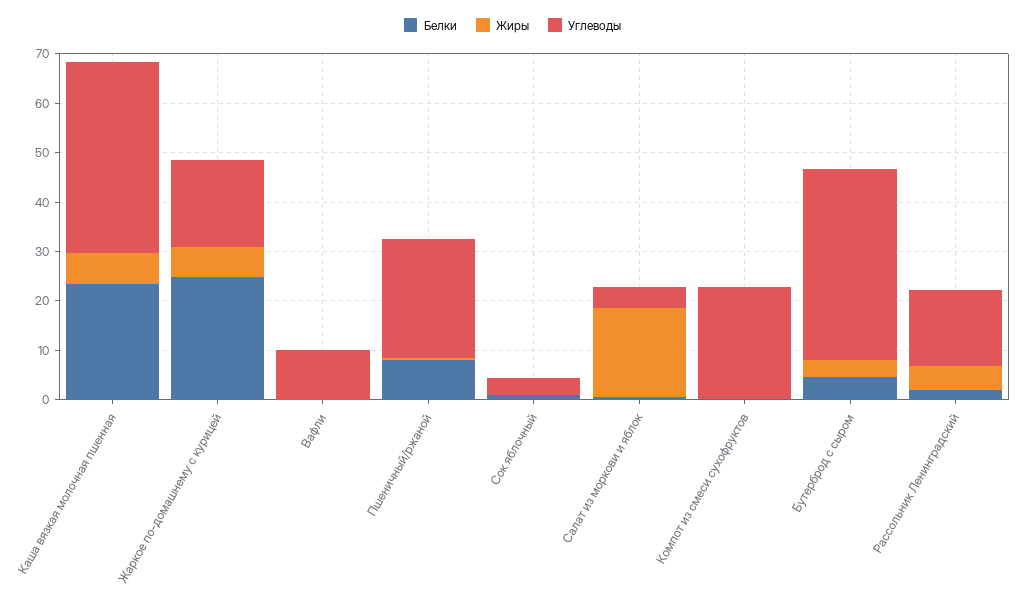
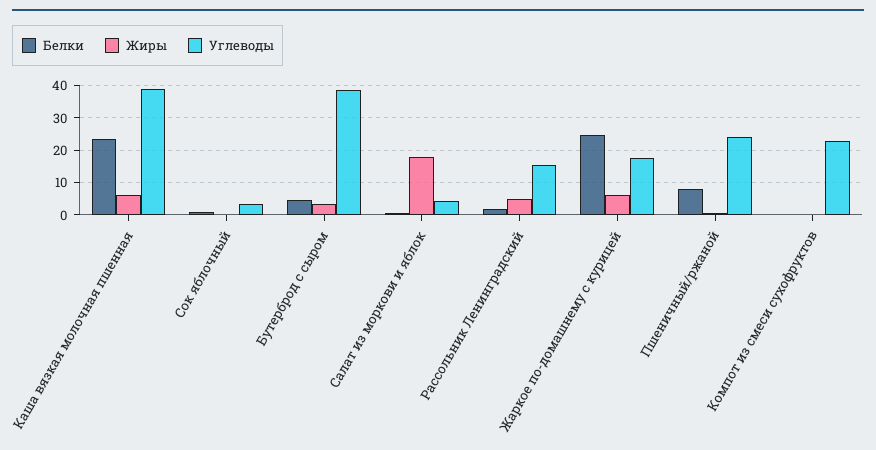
  {
    "Белки": {
      "Каша вязкая молочная пшенная": 24,
      "Жаркое по-домашнему с курицей": 24,
-     "Вафли": 0,
      "Пшеничный/ржаной": 8,
      "Сок яблочный": 2,
      "Салат из моркови и яблок": 0,
      "Компот из смеси сухофруктов": 0,
      "Бутерброд с сыром": 4,
      "Рассольник Ленинградский": 2
    },
    "Жиры": {
      "Каша вязкая молочная пшенная": 6,
      "Жаркое по-домашнему с курицей": 6,
-     "Вафли": 0,
      "Пшеничный/ржаной": 0,
      "Сок яблочный": 0,
      "Салат из моркови и яблок": 18,
      "Компот из смеси сухофруктов": 0,
      "Бутерброд с сыром": 4,
      "Рассольник Ленинградский": 4
    },
    "Углеводы": {
      "Каша вязкая молочная пшенная": 38,
      "Жаркое по-домашнему с курицей": 18,
-     "Вафли": 10,
      "Пшеничный/ржаной": 24,
      "Сок яблочный": 4,
      "Салат из моркови и яблок": 4,
      "Компот из смеси сухофруктов": 22,
      "Бутерброд с сыром": 38,
      "Рассольник Ленинградский": 16
    }
  }

